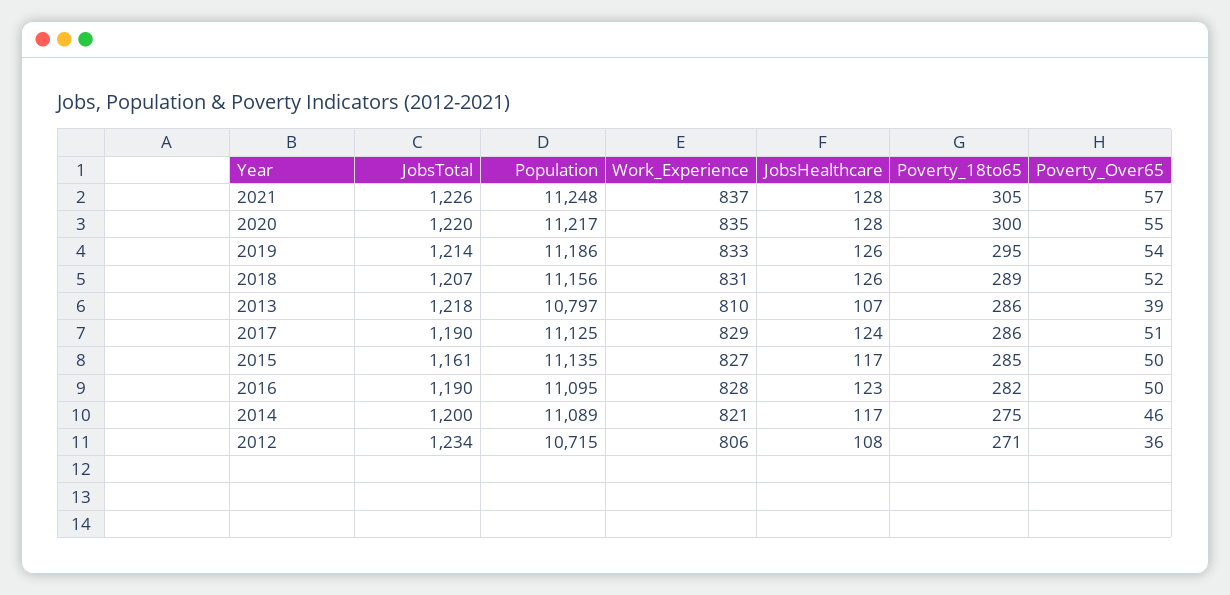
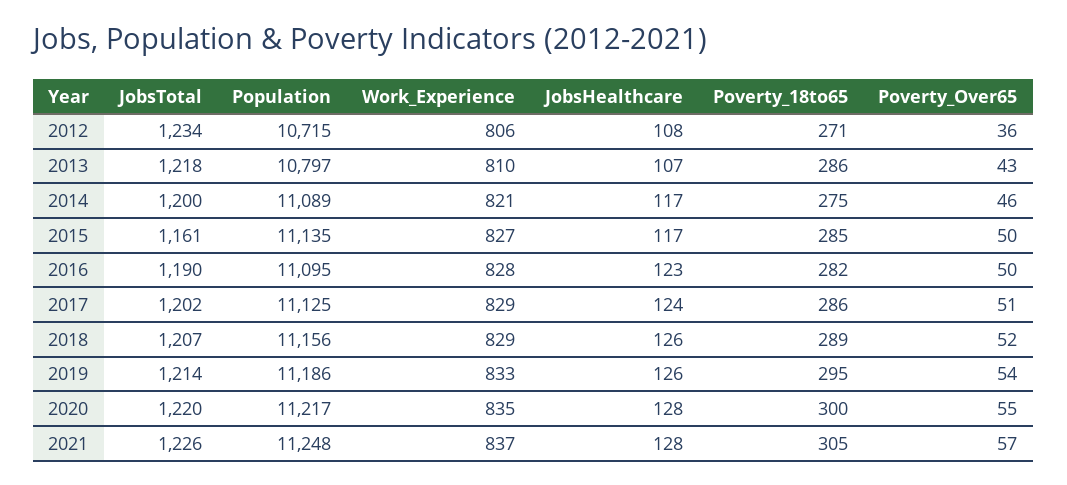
  {
    "JobsTotal": {
      "2021": 1226,
      "2020": 1220,
      "2019": 1214,
      "2018": 1207,
      "2013": 1218,
-     "2017": 1190,
+     "2017": 1202,
      "2015": 1161,
      "2016": 1190,
      "2014": 1200,
      "2012": 1234
    },
    "Population": {
      "2021": 11248,
      "2020": 11217,
      "2019": 11186,
      "2018": 11156,
      "2013": 10797,
      "2017": 11125,
      "2015": 11135,
      "2016": 11095,
      "2014": 11089,
      "2012": 10715
    },
    "Work_Experience": {
      "2021": 837,
      "2020": 835,
      "2019": 833,
-     "2018": 831,
+     "2018": 829,
      "2013": 810,
      "2017": 829,
      "2015": 827,
      "2016": 828,
      "2014": 821,
      "2012": 806
    },
    "JobsHealthcare": {
      "2021": 128,
      "2020": 128,
      "2019": 126,
      "2018": 126,
      "2013": 107,
      "2017": 124,
      "2015": 117,
      "2016": 123,
      "2014": 117,
      "2012": 108
    },
    "Poverty_18to65": {
      "2021": 305,
      "2020": 300,
      "2019": 295,
      "2018": 289,
      "2013": 286,
      "2017": 286,
      "2015": 285,
      "2016": 282,
      "2014": 275,
      "2012": 271
    },
    "Poverty_Over65": {
      "2021": 57,
      "2020": 55,
      "2019": 54,
      "2018": 52,
-     "2013": 39,
+     "2013": 43,
      "2017": 51,
      "2015": 50,
      "2016": 50,
      "2014": 46,
      "2012": 36
    }
  }

